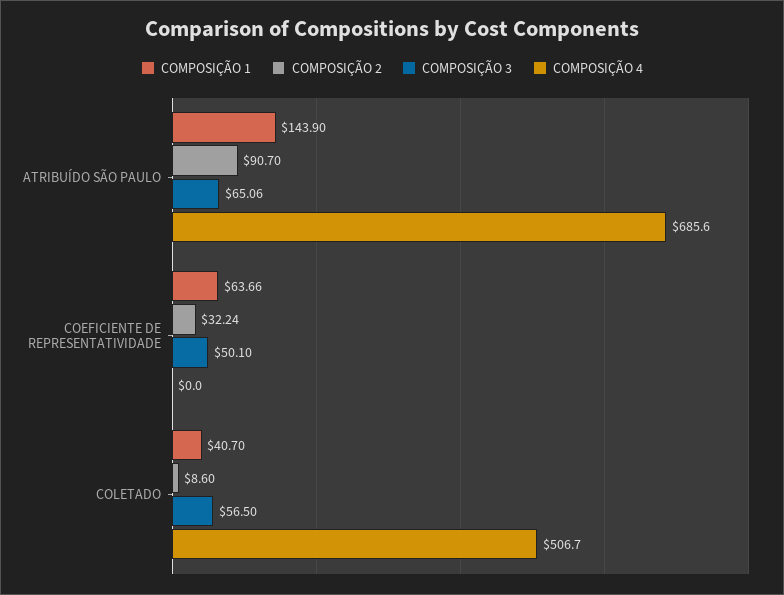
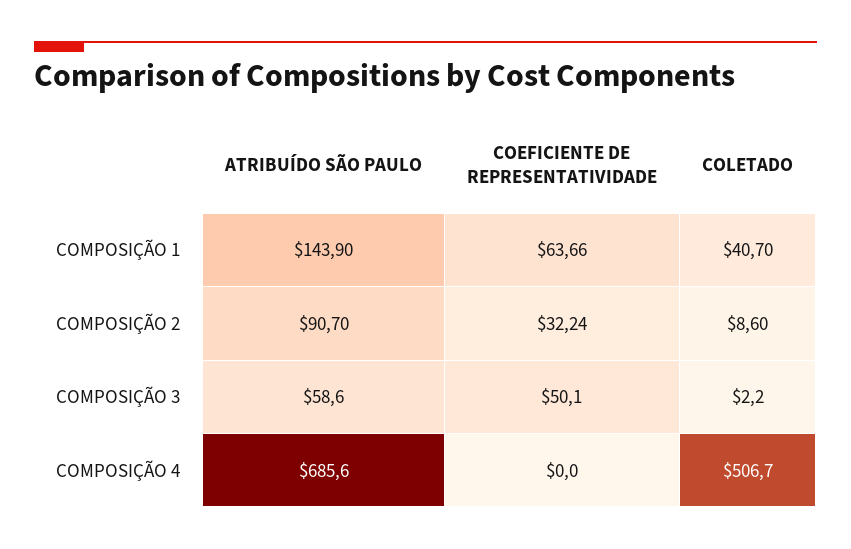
  {
    "COMPOSIÇÃO 1": {
      "ATRIBUÍDO SÃO PAULO": 143.9,
      "COEFICIENTE DE REPRESENTATIVIDADE": 63.66,
      "COLETADO": 40.7
    },
    "COMPOSIÇÃO 2": {
      "ATRIBUÍDO SÃO PAULO": 90.7,
      "COEFICIENTE DE REPRESENTATIVIDADE": 32.24,
      "COLETADO": 8.6
    },
    "COMPOSIÇÃO 3": {
-     "ATRIBUÍDO SÃO PAULO": 65.06,
+     "ATRIBUÍDO SÃO PAULO": 58.6,
      "COEFICIENTE DE REPRESENTATIVIDADE": 50.1,
-     "COLETADO": 56.5
+     "COLETADO": 2.2
    },
    "COMPOSIÇÃO 4": {
      "ATRIBUÍDO SÃO PAULO": 685.6,
      "COEFICIENTE DE REPRESENTATIVIDADE": 0,
      "COLETADO": 506.7
    }
  }

